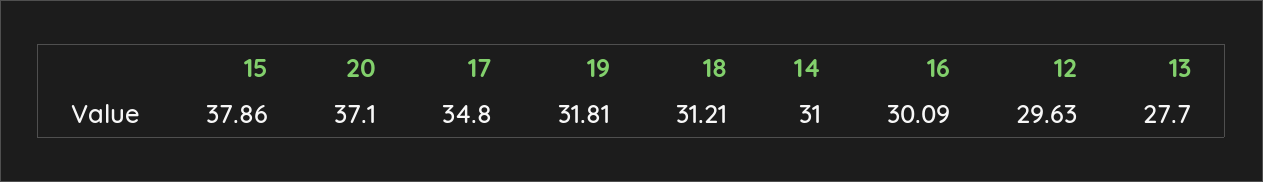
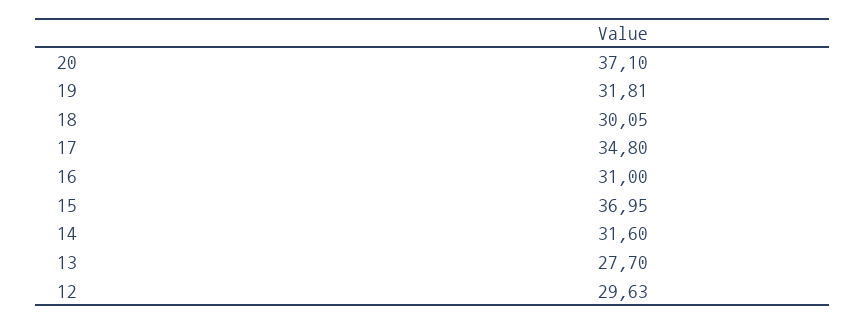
  {
-   "15": 37.86,
+   "15": 36.95,
    "20": 37.1,
    "17": 34.8,
    "19": 31.81,
-   "18": 31.21,
+   "18": 30.05,
-   "14": 31,
+   "14": 31.6,
-   "16": 30.09,
+   "16": 31,
    "12": 29.63,
    "13": 27.7
  }

